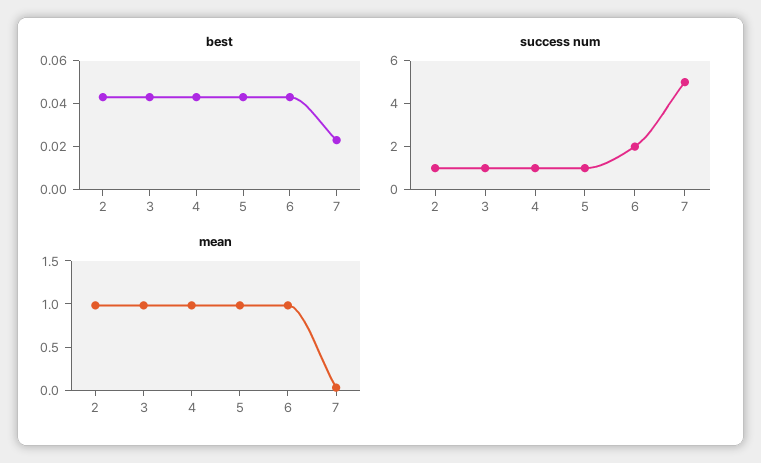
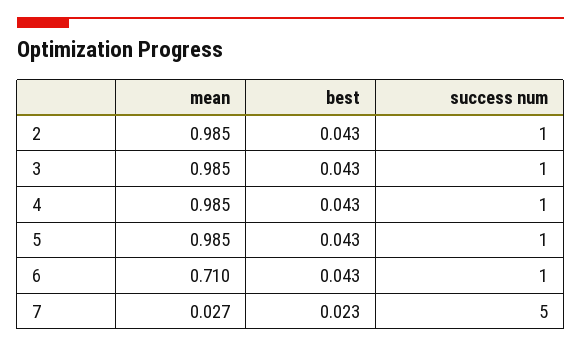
  {
    "best": {
      "2": 0.043,
      "3": 0.043,
      "4": 0.043,
      "5": 0.043,
      "6": 0.043,
      "7": 0.023
    },
    "success num": {
      "2": 1,
      "3": 1,
      "4": 1,
      "5": 1,
-     "6": 2,
+     "6": 1,
      "7": 5
    },
    "mean": {
      "2": 0.985,
      "3": 0.985,
      "4": 0.985,
      "5": 0.985,
-     "6": 1,
+     "6": 0.71,
      "7": 0.027
    }
  }

